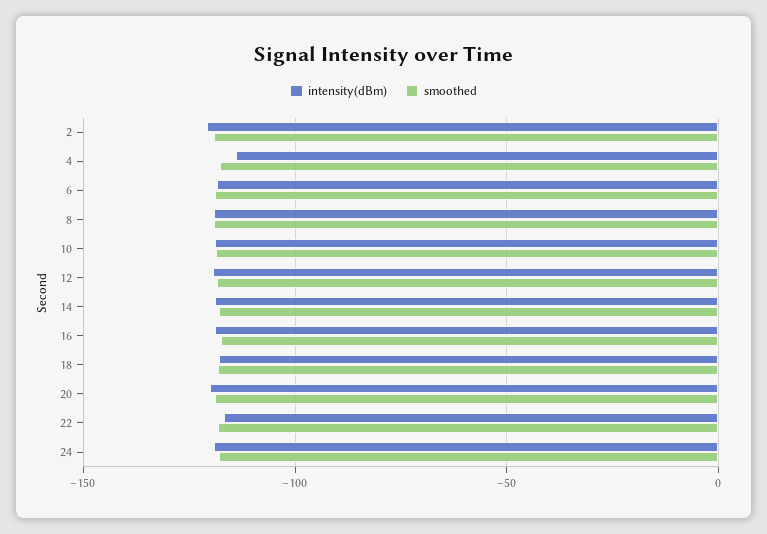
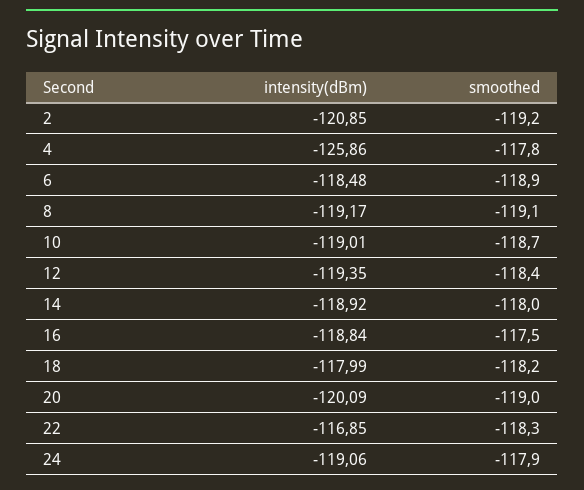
  {
    "intensity(dBm)": {
      "2": -120.85,
-     "4": -115,
+     "4": -125.86,
      "6": -118.48,
      "8": -119.17,
      "10": -119.01,
      "12": -119.35,
      "14": -118.92,
      "16": -118.84,
      "18": -117.99,
      "20": -120.09,
      "22": -116.85,
      "24": -119.06
    },
    "smoothed": {
      "2": -119.2,
      "4": -117.8,
      "6": -118.9,
      "8": -119.1,
      "10": -118.7,
      "12": -118.4,
      "14": -118,
      "16": -117.5,
      "18": -118.2,
      "20": -119,
      "22": -118.3,
      "24": -117.9
    }
  }

